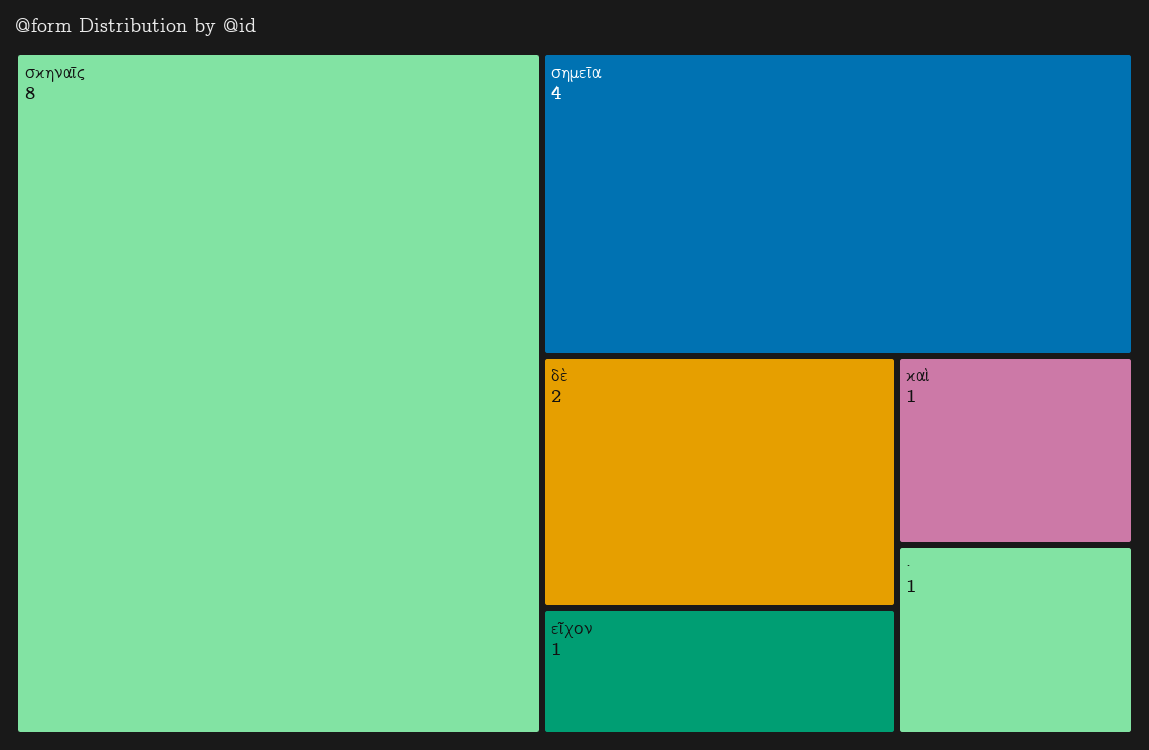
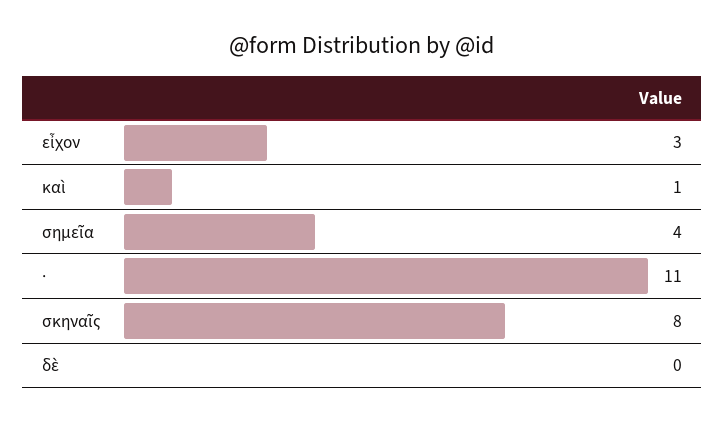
  {
    "σκηναῖς": 8,
    "σημεῖα": 4,
-   "δὲ": 2,
+   "δὲ": 0,
-   "εἶχον": 1,
+   "εἶχον": 3,
    "καὶ": 1,
-   "·": 1
+   "·": 11
  }

